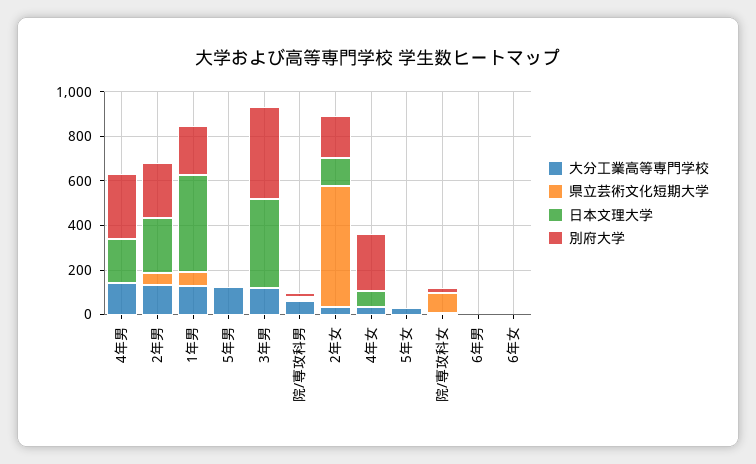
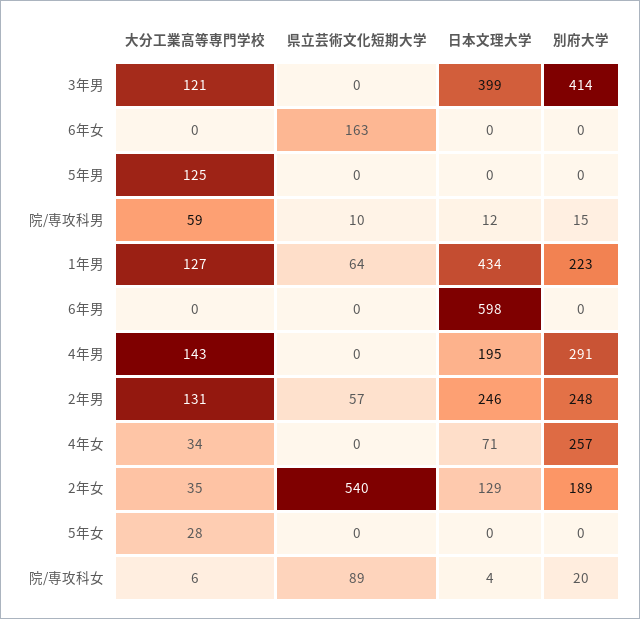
  {
    "大分工業高等専門学校": {
      "4年男": 143,
      "2年男": 131,
      "1年男": 127,
      "5年男": 125,
      "3年男": 121,
      "院/専攻科男": 59,
      "2年女": 35,
      "4年女": 34,
      "5年女": 28,
      "院/専攻科女": 6,
      "6年男": 0,
      "6年女": 0
    },
    "県立芸術文化短期大学": {
      "4年男": 0,
      "2年男": 57,
      "1年男": 64,
      "5年男": 0,
      "3年男": 0,
      "院/専攻科男": 10,
      "2年女": 540,
      "4年女": 0,
      "5年女": 0,
      "院/専攻科女": 89,
      "6年男": 0,
-     "6年女": 0
+     "6年女": 163
    },
    "日本文理大学": {
      "4年男": 195,
      "2年男": 246,
      "1年男": 434,
      "5年男": 0,
      "3年男": 399,
      "院/専攻科男": 12,
      "2年女": 129,
      "4年女": 71,
      "5年女": 0,
      "院/専攻科女": 4,
-     "6年男": 0,
+     "6年男": 598,
      "6年女": 0
    },
    "別府大学": {
      "4年男": 291,
      "2年男": 248,
      "1年男": 223,
      "5年男": 0,
      "3年男": 414,
      "院/専攻科男": 15,
      "2年女": 189,
      "4年女": 257,
      "5年女": 0,
      "院/専攻科女": 20,
      "6年男": 0,
      "6年女": 0
    }
  }

